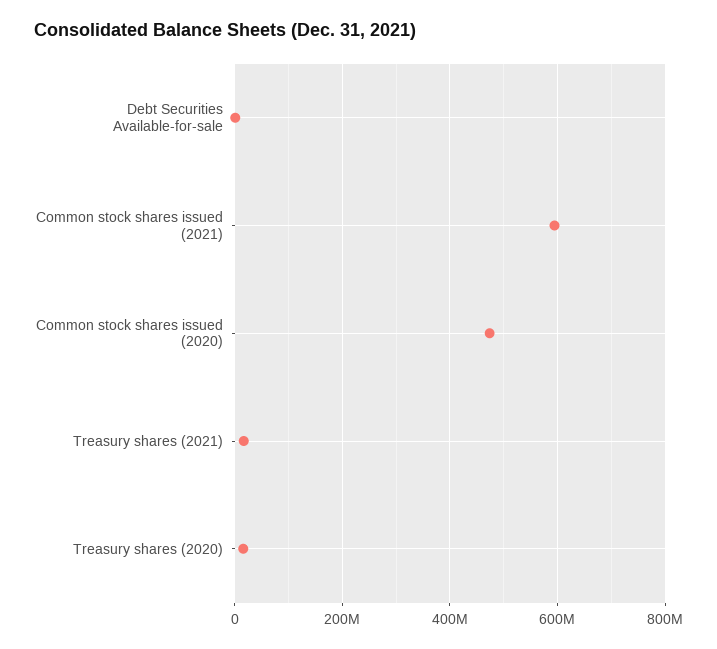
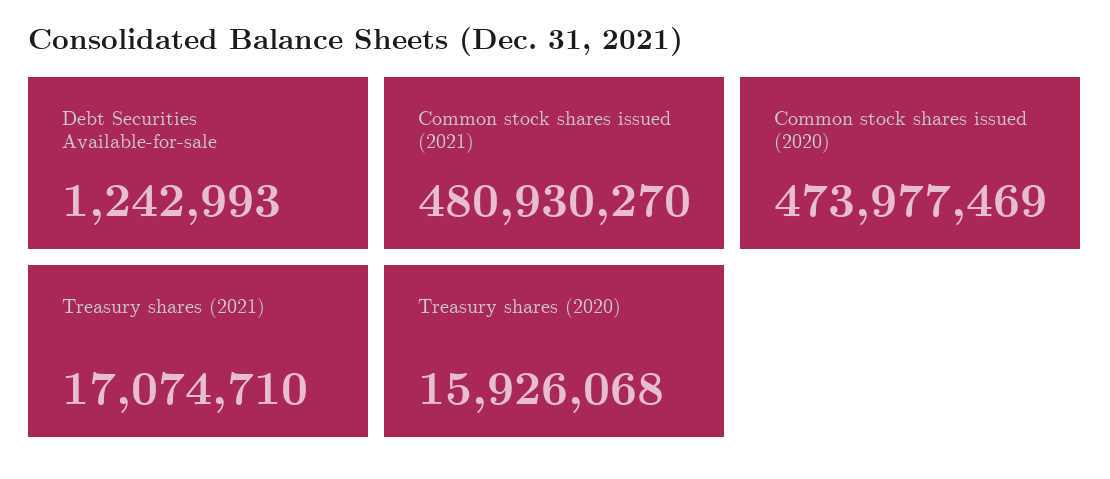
  {
    "Debt Securities Available-for-sale": 1242993,
-   "Common stock shares issued (2021)": 600000000,
+   "Common stock shares issued (2021)": 480930270,
    "Common stock shares issued (2020)": 473977469,
    "Treasury shares (2021)": 17074710,
    "Treasury shares (2020)": 15926068
  }

